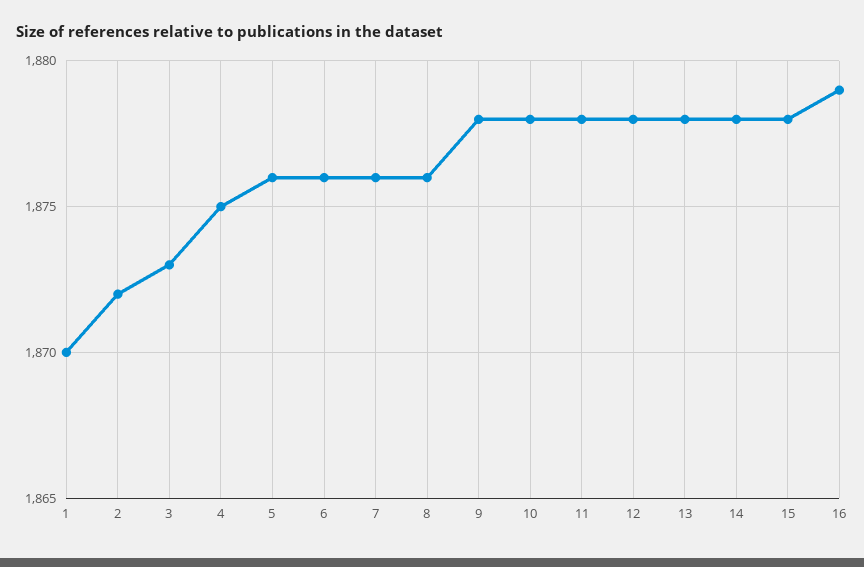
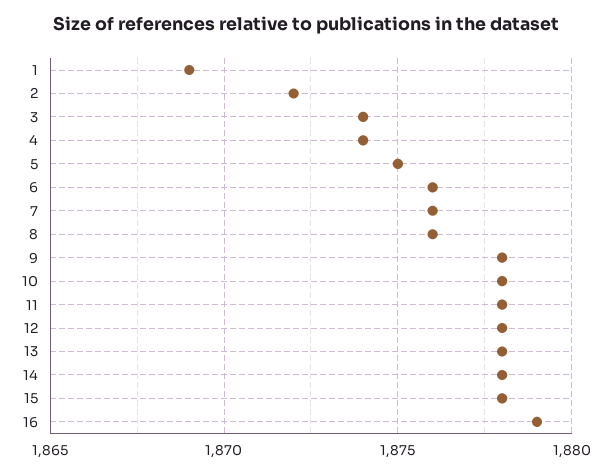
  {
-   "1": 1870,
+   "1": 1869,
    "2": 1872,
-   "3": 1873,
+   "3": 1874,
-   "4": 1875,
+   "4": 1874,
-   "5": 1876,
+   "5": 1875,
    "6": 1876,
    "7": 1876,
    "8": 1876,
    "9": 1878,
    "10": 1878,
    "11": 1878,
    "12": 1878,
    "13": 1878,
    "14": 1878,
    "15": 1878,
    "16": 1879
  }

